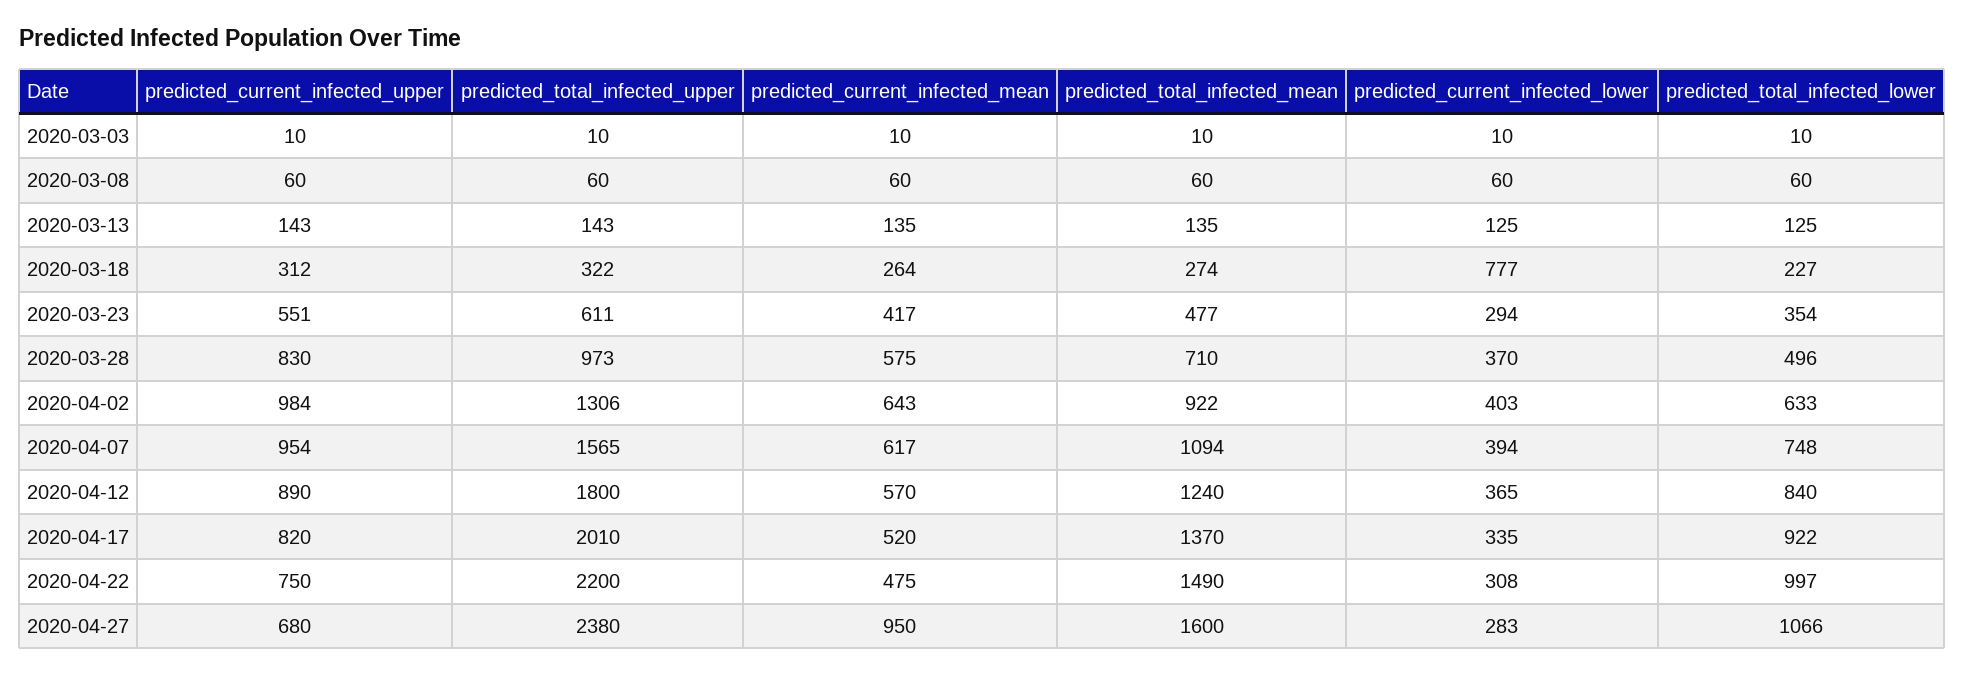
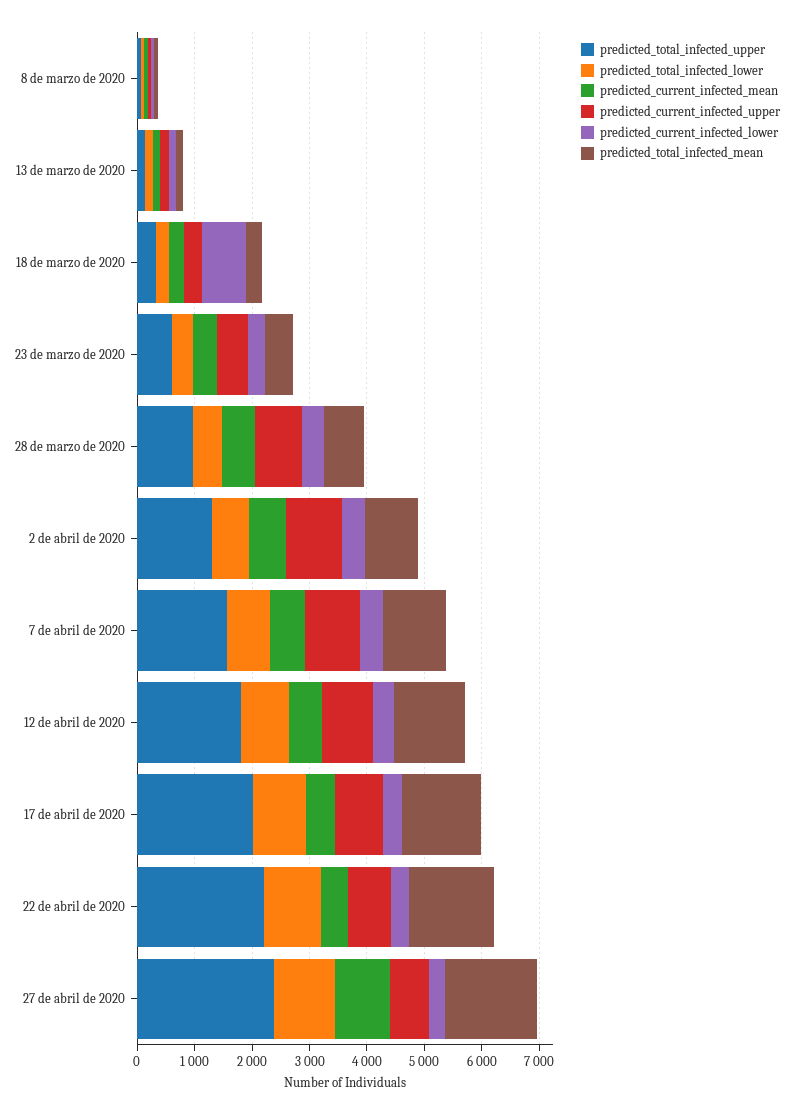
  {
    "predicted_current_infected_upper": {
-     "2020-03-03": 10,
      "2020-03-08": 60,
      "2020-03-13": 143,
      "2020-03-18": 312,
      "2020-03-23": 551,
      "2020-03-28": 830,
      "2020-04-02": 984,
      "2020-04-07": 954,
      "2020-04-12": 890,
      "2020-04-17": 820,
      "2020-04-22": 750,
      "2020-04-27": 680
    },
    "predicted_total_infected_upper": {
-     "2020-03-03": 10,
      "2020-03-08": 60,
      "2020-03-13": 143,
      "2020-03-18": 322,
      "2020-03-23": 611,
      "2020-03-28": 973,
      "2020-04-02": 1306,
      "2020-04-07": 1565,
      "2020-04-12": 1800,
      "2020-04-17": 2010,
      "2020-04-22": 2200,
      "2020-04-27": 2380
    },
    "predicted_current_infected_mean": {
-     "2020-03-03": 10,
      "2020-03-08": 60,
      "2020-03-13": 135,
      "2020-03-18": 264,
      "2020-03-23": 417,
      "2020-03-28": 575,
      "2020-04-02": 643,
      "2020-04-07": 617,
      "2020-04-12": 570,
      "2020-04-17": 520,
      "2020-04-22": 475,
      "2020-04-27": 950
    },
    "predicted_total_infected_mean": {
-     "2020-03-03": 10,
      "2020-03-08": 60,
      "2020-03-13": 135,
      "2020-03-18": 274,
      "2020-03-23": 477,
      "2020-03-28": 710,
      "2020-04-02": 922,
      "2020-04-07": 1094,
      "2020-04-12": 1240,
      "2020-04-17": 1370,
      "2020-04-22": 1490,
      "2020-04-27": 1600
    },
    "predicted_current_infected_lower": {
-     "2020-03-03": 10,
      "2020-03-08": 60,
      "2020-03-13": 125,
      "2020-03-18": 777,
      "2020-03-23": 294,
      "2020-03-28": 370,
      "2020-04-02": 403,
      "2020-04-07": 394,
      "2020-04-12": 365,
      "2020-04-17": 335,
      "2020-04-22": 308,
      "2020-04-27": 283
    },
    "predicted_total_infected_lower": {
-     "2020-03-03": 10,
      "2020-03-08": 60,
      "2020-03-13": 125,
      "2020-03-18": 227,
      "2020-03-23": 354,
      "2020-03-28": 496,
      "2020-04-02": 633,
      "2020-04-07": 748,
      "2020-04-12": 840,
      "2020-04-17": 922,
      "2020-04-22": 997,
      "2020-04-27": 1066
    }
  }

